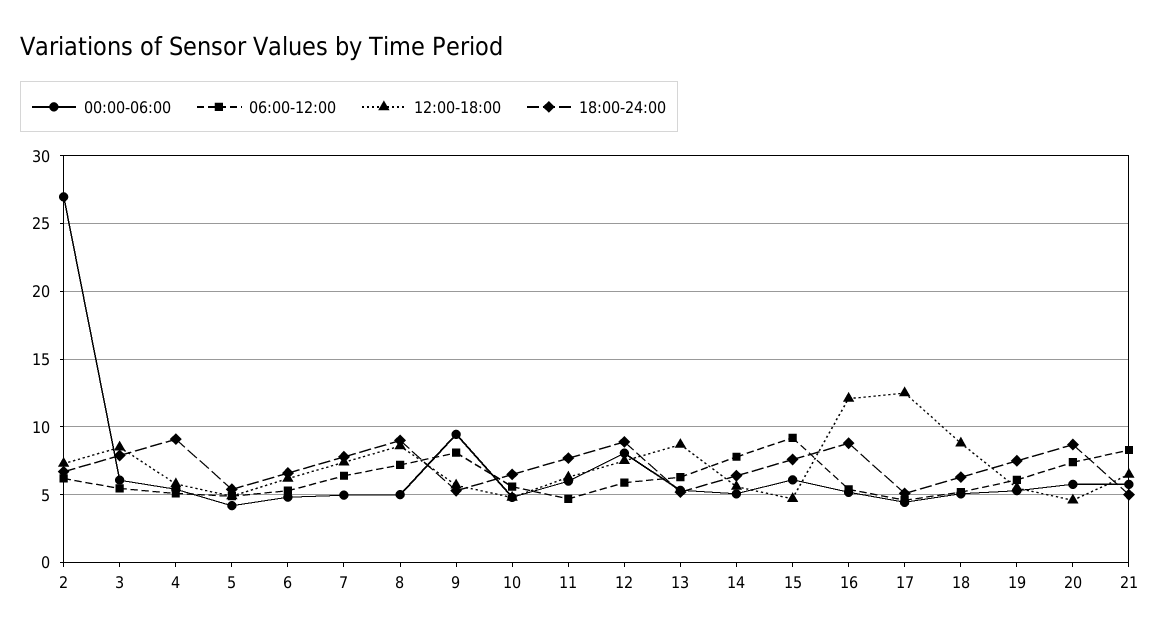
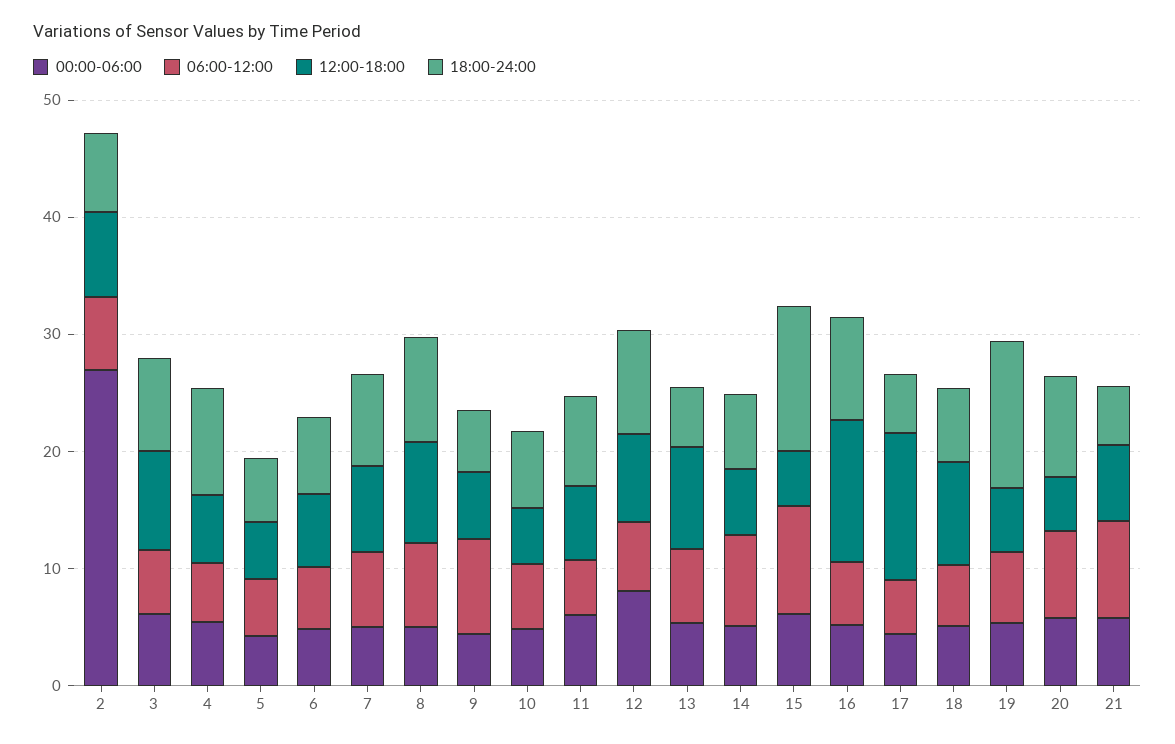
  {
    "00:00-06:00": {
      "2": 27,
      "3": 6,
      "4": 5.5,
      "5": 4,
      "6": 5,
      "7": 5,
      "8": 5,
-     "9": 9.5,
+     "9": 4,
      "10": 5,
      "11": 6,
      "12": 8,
      "13": 5.5,
      "14": 5,
      "15": 6,
      "16": 5,
      "17": 4.5,
      "18": 5,
      "19": 5.5,
      "20": 6,
      "21": 6
    },
    "06:00-12:00": {
      "2": 6,
      "3": 5.5,
      "4": 5,
      "5": 5,
      "6": 5.5,
      "7": 6.5,
      "8": 7,
      "9": 8,
      "10": 5.5,
      "11": 4.5,
      "12": 6,
      "13": 6.5,
      "14": 8,
      "15": 9,
      "16": 5.5,
      "17": 4.5,
      "18": 5,
      "19": 6,
      "20": 7.5,
      "21": 8.5
    },
    "12:00-18:00": {
      "2": 7.5,
      "3": 8.5,
      "4": 6,
      "5": 5,
      "6": 6,
      "7": 7.5,
      "8": 8.5,
      "9": 5.5,
      "10": 5,
      "11": 6.5,
      "12": 7.5,
      "13": 8.5,
      "14": 5.5,
      "15": 4.5,
      "16": 12,
      "17": 12.5,
      "18": 9,
      "19": 5.5,
      "20": 4.5,
      "21": 6.5
    },
    "18:00-24:00": {
      "2": 6.5,
      "3": 8,
      "4": 9,
      "5": 5.5,
      "6": 6.5,
      "7": 8,
      "8": 9,
      "9": 5.5,
      "10": 6.5,
      "11": 7.5,
      "12": 9,
      "13": 5,
      "14": 6.5,
-     "15": 7.5,
+     "15": 12,
      "16": 9,
      "17": 5,
      "18": 6.5,
-     "19": 7.5,
+     "19": 12,
      "20": 8.5,
      "21": 5
    }
  }

